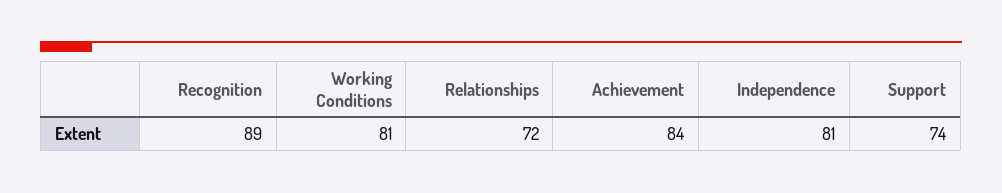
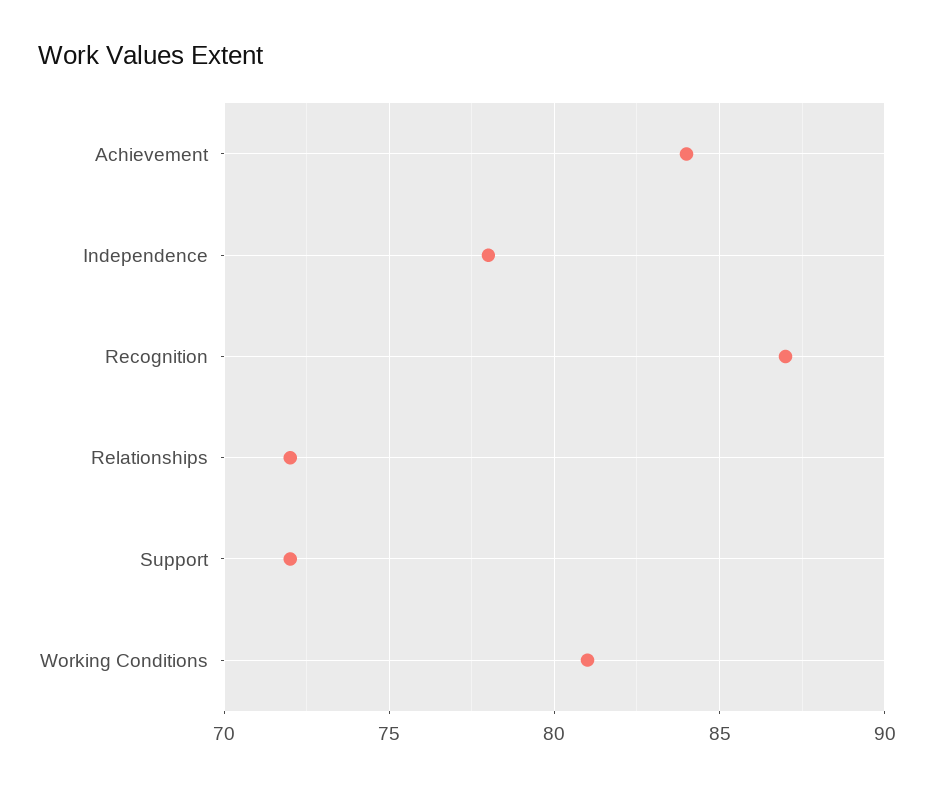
  {
-   "Recognition": 89,
+   "Recognition": 87,
    "Working Conditions": 81,
    "Relationships": 72,
    "Achievement": 84,
-   "Independence": 81,
+   "Independence": 78,
-   "Support": 74
+   "Support": 72
  }

